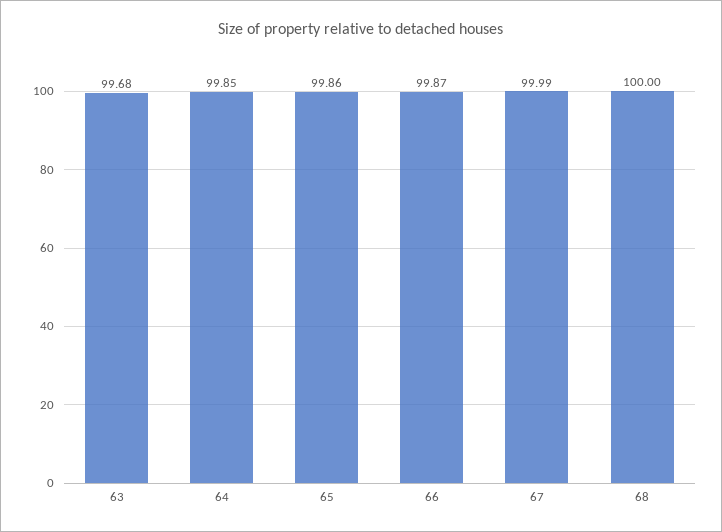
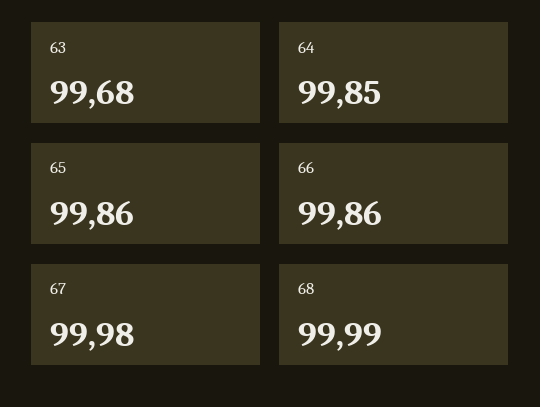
  {
    "63": 99.68,
    "64": 99.85,
    "65": 99.86,
-   "66": 99.87,
+   "66": 99.86,
-   "67": 99.99,
+   "67": 99.98,
-   "68": 100
+   "68": 99.99
  }

